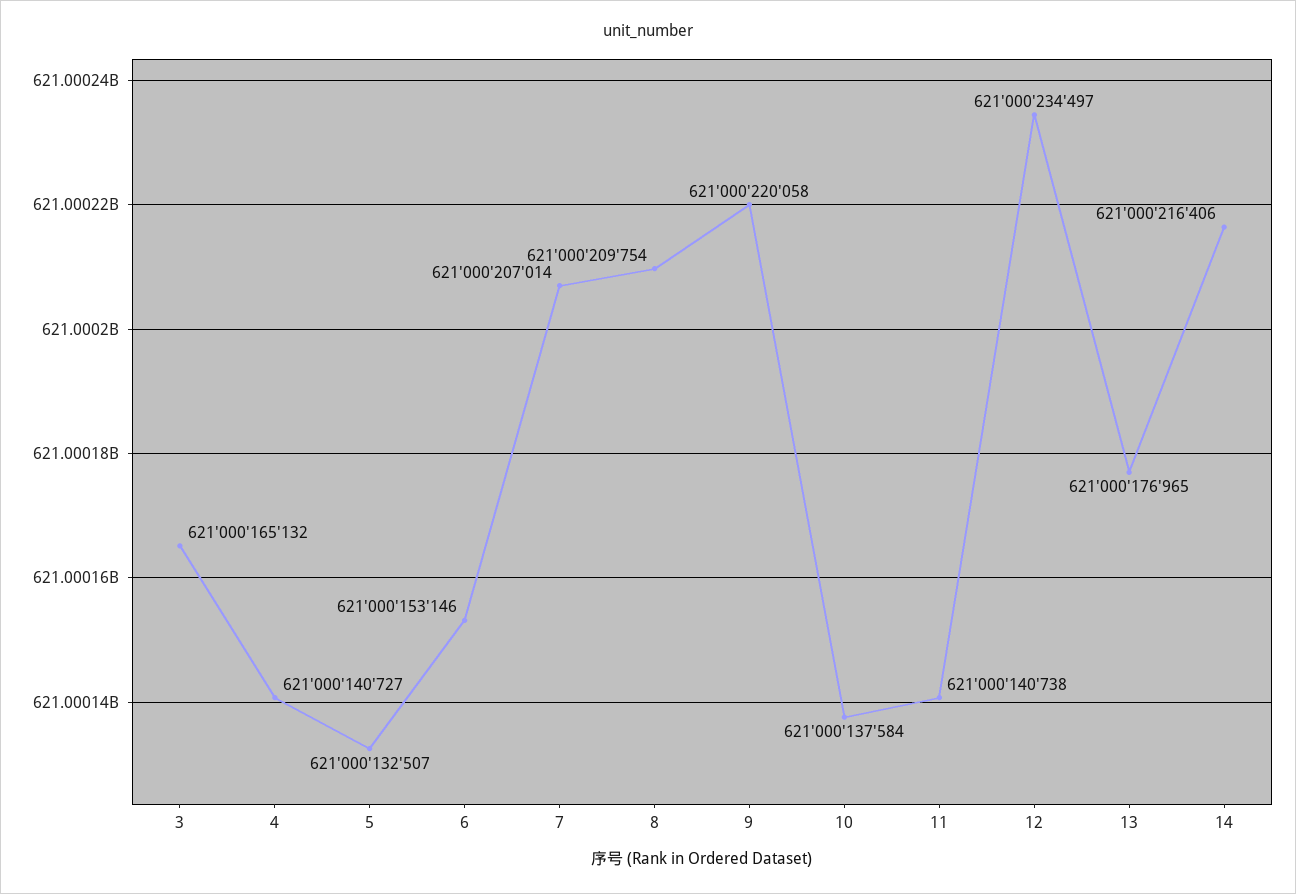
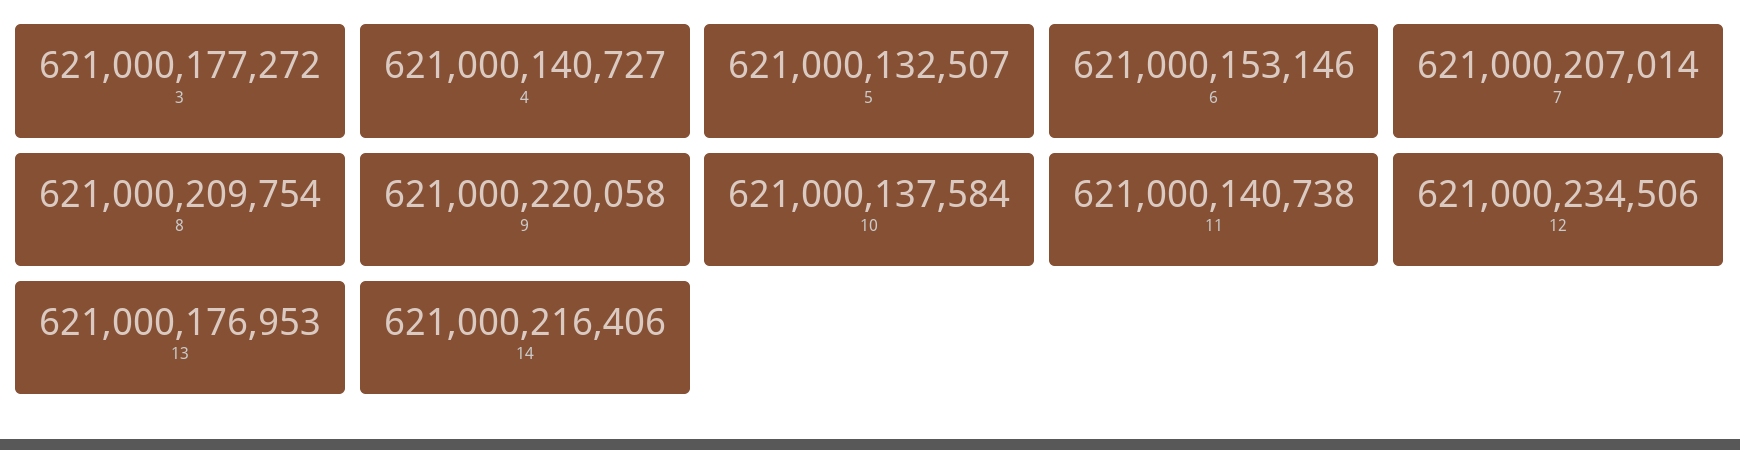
  {
-   "3": 621000165132,
+   "3": 621000177272,
    "4": 621000140727,
    "5": 621000132507,
    "6": 621000153146,
    "7": 621000207014,
    "8": 621000209754,
    "9": 621000220058,
    "10": 621000137584,
    "11": 621000140738,
-   "12": 621000234497,
+   "12": 621000234506,
-   "13": 621000176965,
+   "13": 621000176953,
    "14": 621000216406
  }

